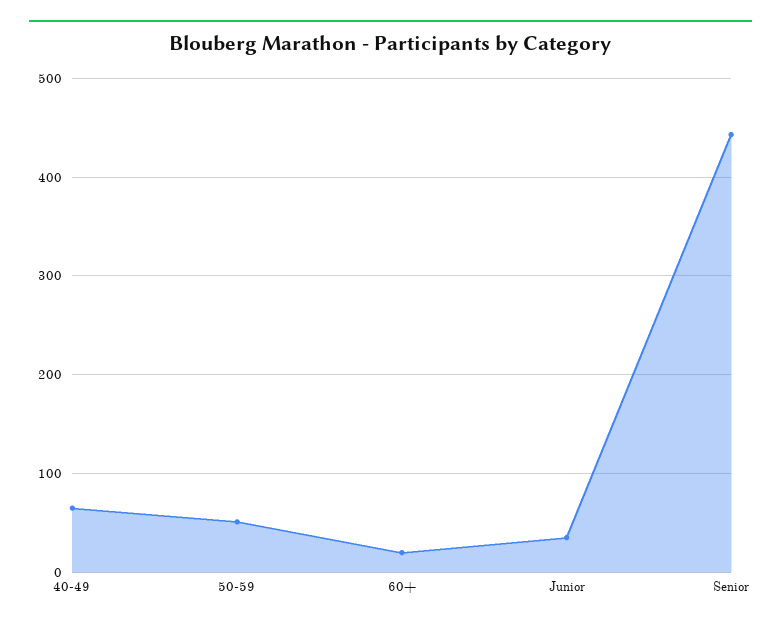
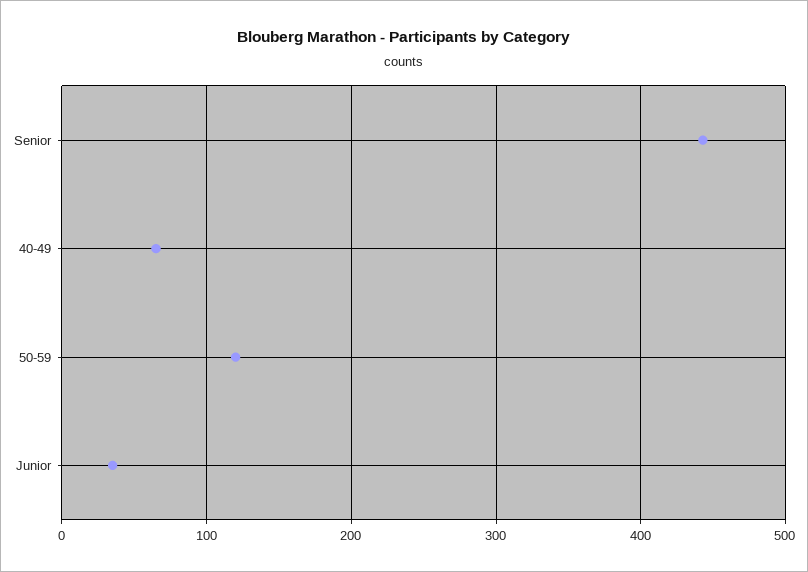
  {
    "40-49": 70,
-   "50-59": 50,
+   "50-59": 120,
-   "60+": 20,
    "Junior": 40,
    "Senior": 440
  }

